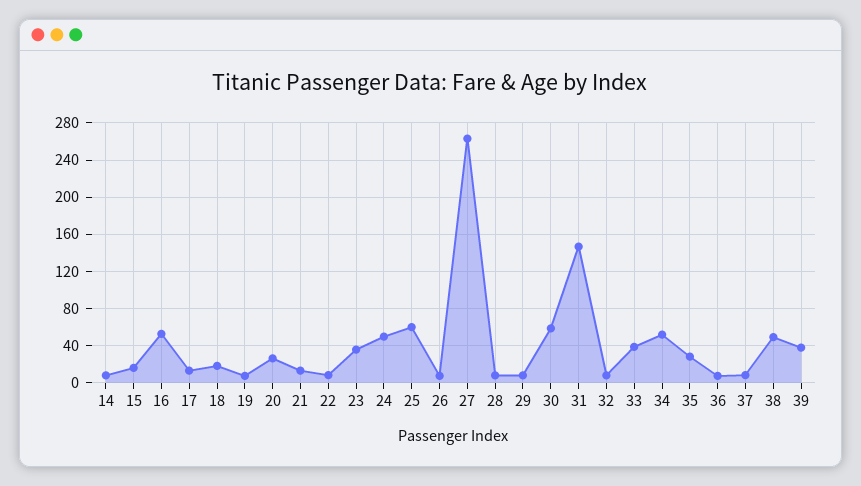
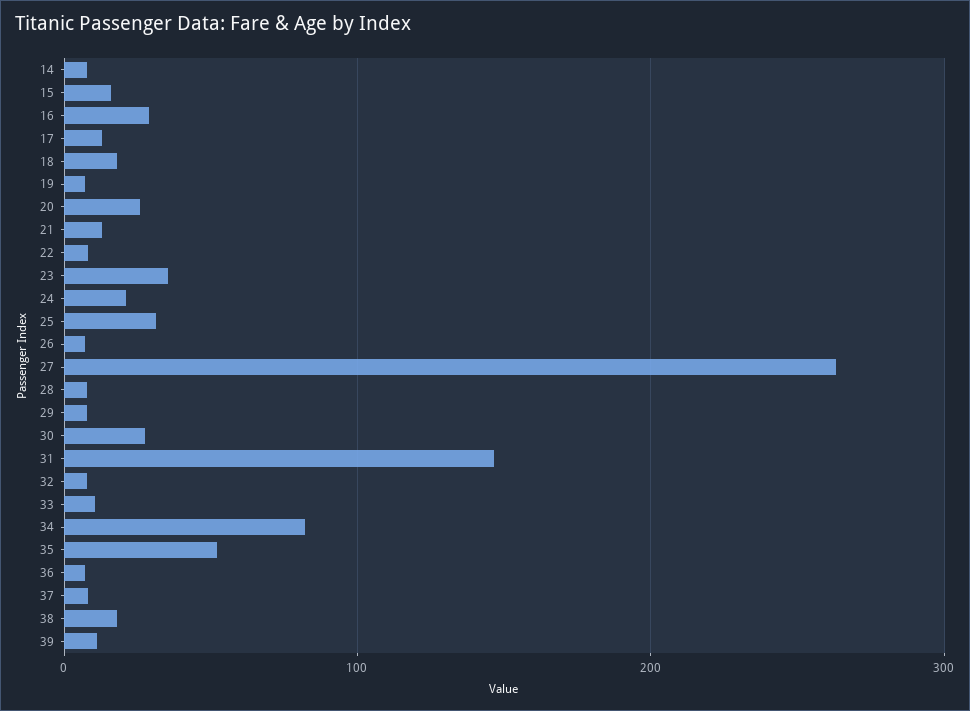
  {
    "14": 10,
    "15": 20,
-   "16": 50,
+   "16": 30,
    "17": 10,
    "18": 20,
    "19": 10,
    "20": 30,
    "21": 10,
    "22": 10,
    "23": 40,
-   "24": 50,
+   "24": 20,
-   "25": 60,
+   "25": 30,
    "26": 10,
    "27": 260,
    "28": 10,
    "29": 10,
-   "30": 60,
+   "30": 30,
    "31": 150,
    "32": 10,
-   "33": 40,
+   "33": 10,
-   "34": 50,
+   "34": 80,
-   "35": 30,
+   "35": 50,
    "36": 10,
    "37": 10,
-   "38": 50,
+   "38": 20,
-   "39": 40
+   "39": 10
  }

